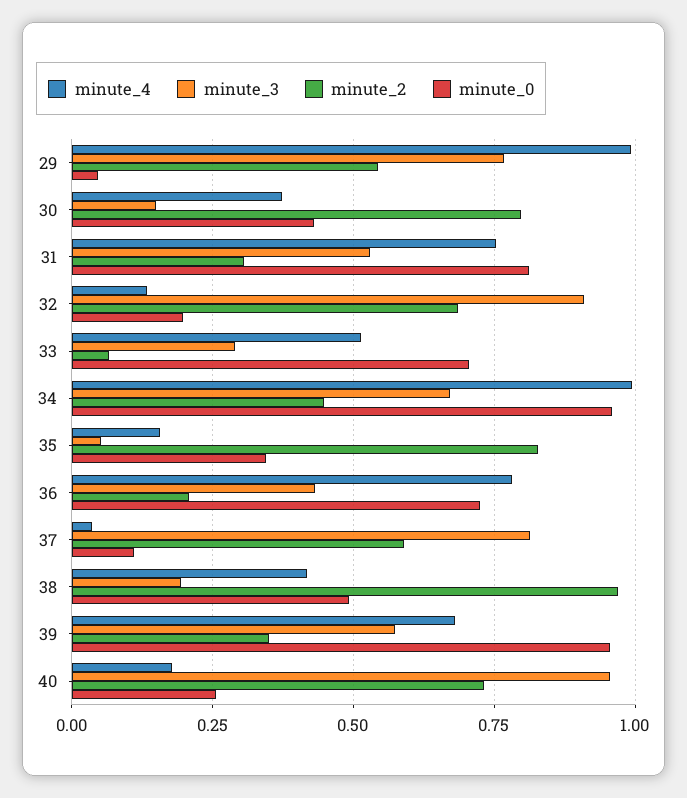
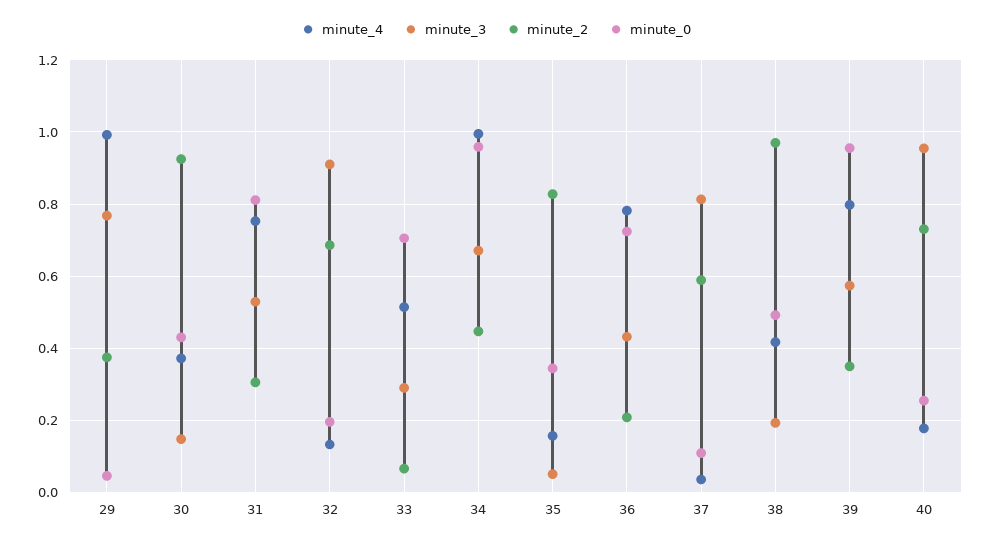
  {
    "minute_4": {
      "29": 1,
      "30": 0.38,
      "31": 0.76,
      "32": 0.14,
      "33": 0.52,
      "34": 1,
      "35": 0.16,
      "36": 0.78,
      "37": 0.04,
      "38": 0.42,
-     "39": 0.675,
+     "39": 0.8,
      "40": 0.18
    },
    "minute_3": {
      "29": 0.76,
      "30": 0.14,
      "31": 0.52,
      "32": 0.9,
      "33": 0.3,
      "34": 0.68,
      "35": 0.06,
      "36": 0.44,
      "37": 0.82,
      "38": 0.2,
      "39": 0.58,
      "40": 0.96
    },
    "minute_2": {
-     "29": 0.55,
+     "29": 0.38,
-     "30": 0.8,
+     "30": 0.92,
      "31": 0.3,
      "32": 0.68,
      "33": 0.06,
      "34": 0.44,
      "35": 0.82,
      "36": 0.2,
      "37": 0.58,
      "38": 0.96,
      "39": 0.36,
      "40": 0.74
    },
    "minute_0": {
      "29": 0.04,
      "30": 0.44,
      "31": 0.82,
      "32": 0.2,
      "33": 0.7,
      "34": 0.96,
      "35": 0.34,
      "36": 0.72,
      "37": 0.1,
      "38": 0.5,
      "39": 0.96,
      "40": 0.26
    }
  }

